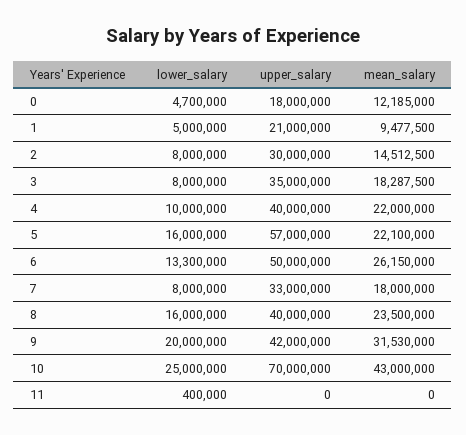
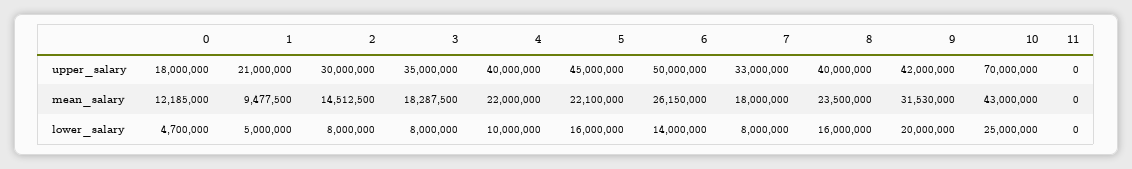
  {
    "lower_salary": {
      "0": 4700000,
      "1": 5000000,
      "2": 8000000,
      "3": 8000000,
      "4": 10000000,
      "5": 16000000,
-     "6": 13300000,
+     "6": 14000000,
      "7": 8000000,
      "8": 16000000,
      "9": 20000000,
      "10": 25000000,
-     "11": 400000
+     "11": 0
    },
    "upper_salary": {
      "0": 18000000,
      "1": 21000000,
      "2": 30000000,
      "3": 35000000,
      "4": 40000000,
-     "5": 57000000,
+     "5": 45000000,
      "6": 50000000,
      "7": 33000000,
      "8": 40000000,
      "9": 42000000,
      "10": 70000000,
      "11": 0
    },
    "mean_salary": {
      "0": 12185000,
      "1": 9477500,
      "2": 14512500,
      "3": 18287500,
      "4": 22000000,
      "5": 22100000,
      "6": 26150000,
      "7": 18000000,
      "8": 23500000,
      "9": 31530000,
      "10": 43000000,
      "11": 0
    }
  }

